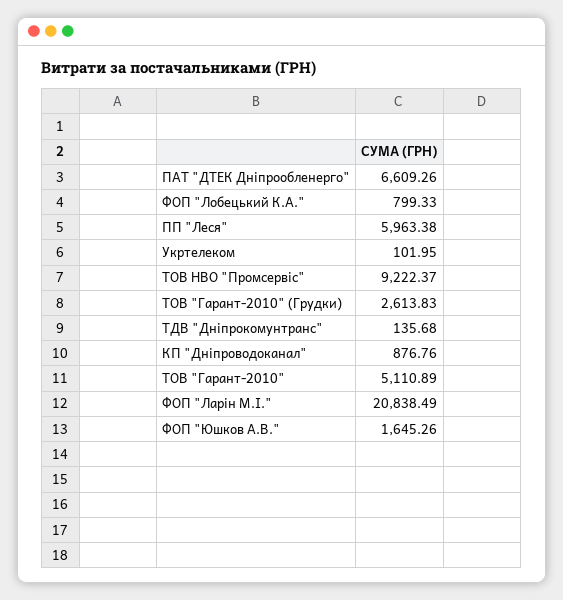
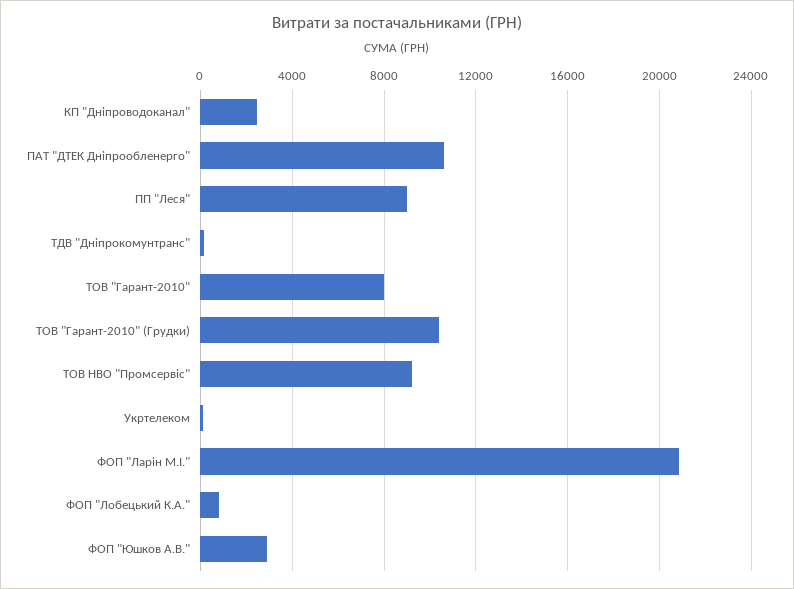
  {
-   "ПАТ \"ДТЕК Дніпрообленерго\"": 6609.26,
+   "ПАТ \"ДТЕК Дніпрообленерго\"": 10500,
    "ФОП \"Лобецький К.А.\"": 799.33,
-   "ПП \"Леся\"": 5963.38,
+   "ПП \"Леся\"": 9000,
    "Укртелеком": 101.95,
    "ТОВ НВО \"Промсервіс\"": 9222.37,
-   "ТОВ \"Гарант-2010\" (Грудки)": 2613.83,
+   "ТОВ \"Гарант-2010\" (Грудки)": 10500,
    "ТДВ \"Дніпрокомунтранс\"": 135.68,
-   "КП \"Дніпроводоканал\"": 876.76,
+   "КП \"Дніпроводоканал\"": 2500,
-   "ТОВ \"Гарант-2010\"": 5110.89,
+   "ТОВ \"Гарант-2010\"": 8000,
    "ФОП \"Ларін М.І.\"": 20838.49,
-   "ФОП \"Юшков А.В.\"": 1645.26
+   "ФОП \"Юшков А.В.\"": 3000
  }

